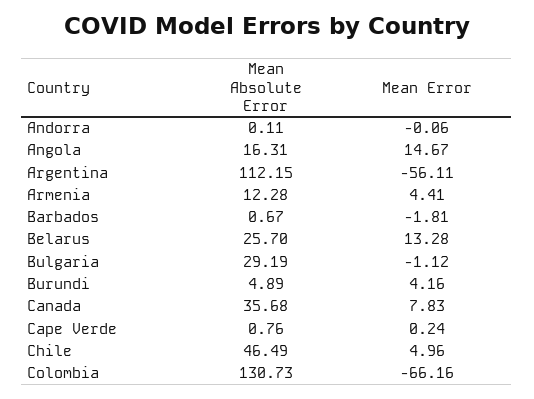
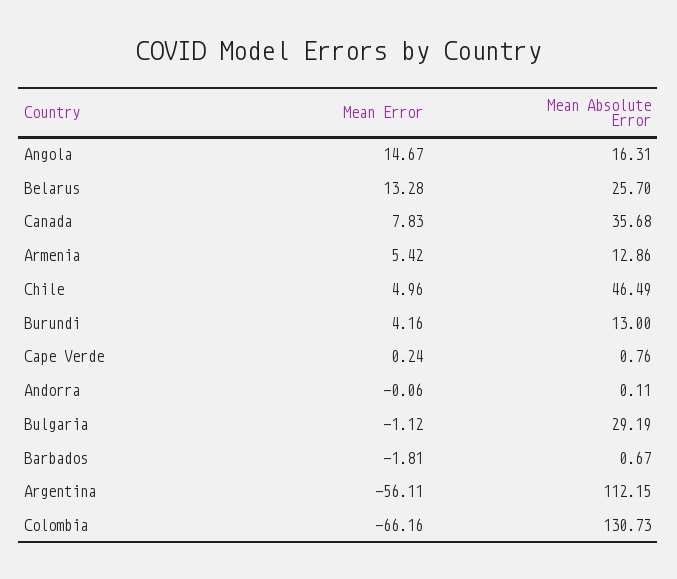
  {
    "Mean Absolute Error": {
      "Andorra": 0.11,
      "Angola": 16.31,
      "Argentina": 112.15,
-     "Armenia": 12.28,
+     "Armenia": 12.86,
      "Barbados": 0.67,
      "Belarus": 25.7,
      "Bulgaria": 29.19,
-     "Burundi": 4.89,
+     "Burundi": 13,
      "Canada": 35.68,
      "Cape Verde": 0.76,
      "Chile": 46.49,
      "Colombia": 130.73
    },
    "Mean Error": {
      "Andorra": -0.06,
      "Angola": 14.67,
      "Argentina": -56.11,
-     "Armenia": 4.41,
+     "Armenia": 5.42,
      "Barbados": -1.81,
      "Belarus": 13.28,
      "Bulgaria": -1.12,
      "Burundi": 4.16,
      "Canada": 7.83,
      "Cape Verde": 0.24,
      "Chile": 4.96,
      "Colombia": -66.16
    }
  }

